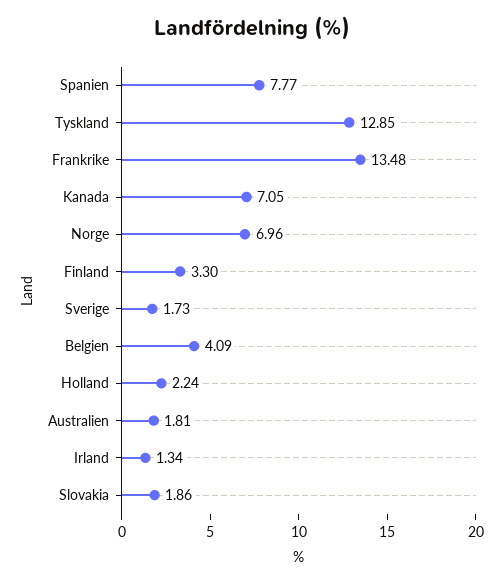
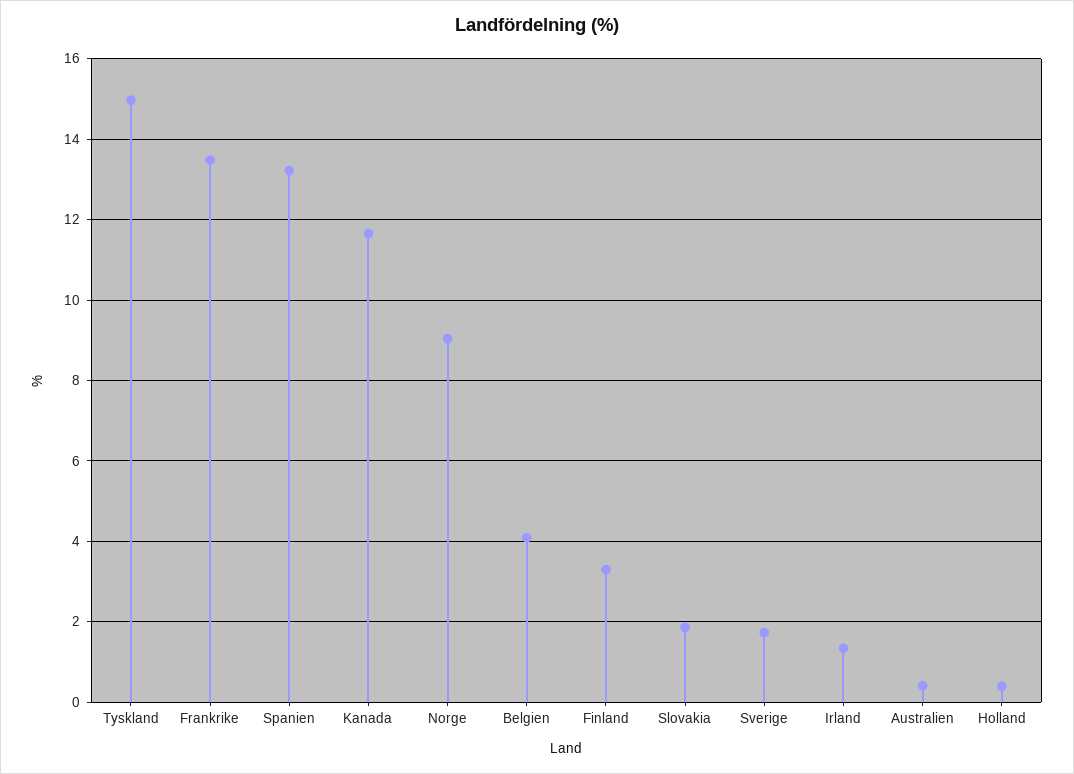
  {
-   "Spanien": 7.77,
+   "Spanien": 13.2,
-   "Tyskland": 12.85,
+   "Tyskland": 15,
    "Frankrike": 13.48,
-   "Kanada": 7.05,
+   "Kanada": 11.6,
-   "Norge": 6.96,
+   "Norge": 9,
    "Finland": 3.3,
    "Sverige": 1.73,
    "Belgien": 4.09,
-   "Holland": 2.24,
+   "Holland": 0.4,
-   "Australien": 1.81,
+   "Australien": 0.4,
    "Irland": 1.34,
    "Slovakia": 1.86
  }

